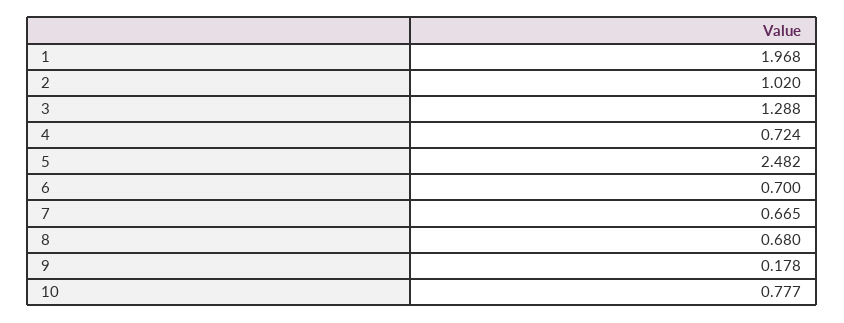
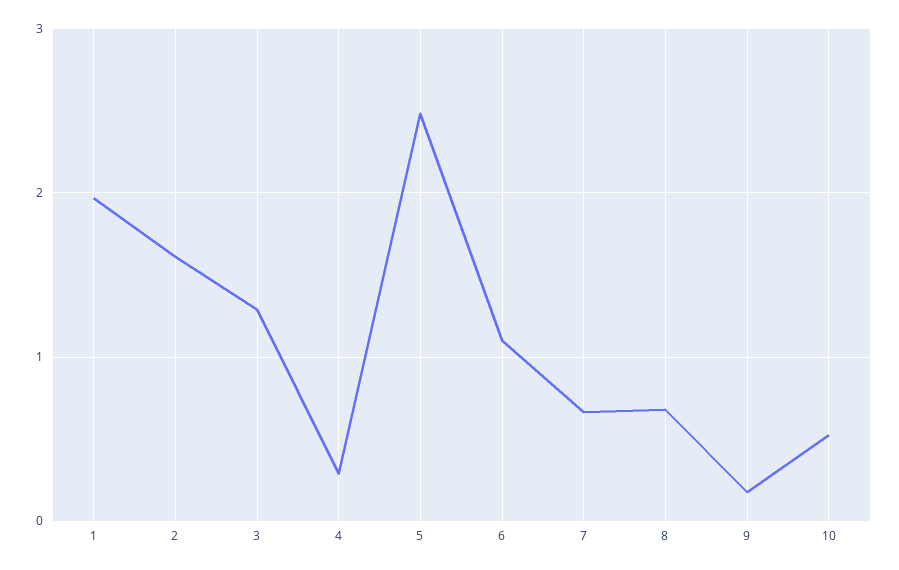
  {
    "1": 1.968,
-   "2": 1.02,
+   "2": 1.6,
    "3": 1.288,
-   "4": 0.724,
+   "4": 0.3,
    "5": 2.482,
-   "6": 0.7,
+   "6": 1.1,
    "7": 0.665,
    "8": 0.68,
    "9": 0.178,
-   "10": 0.777
+   "10": 0.5
  }

